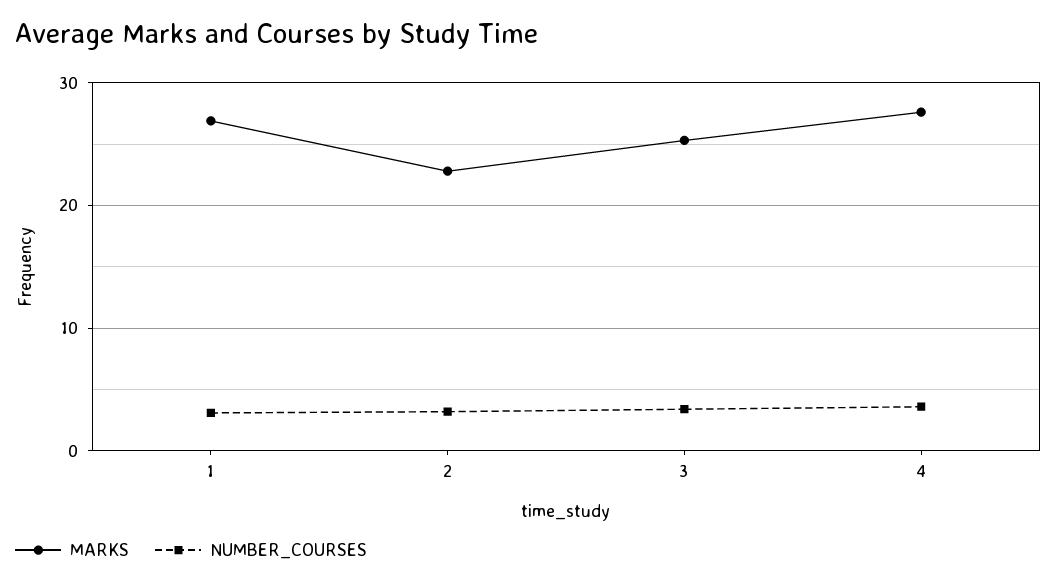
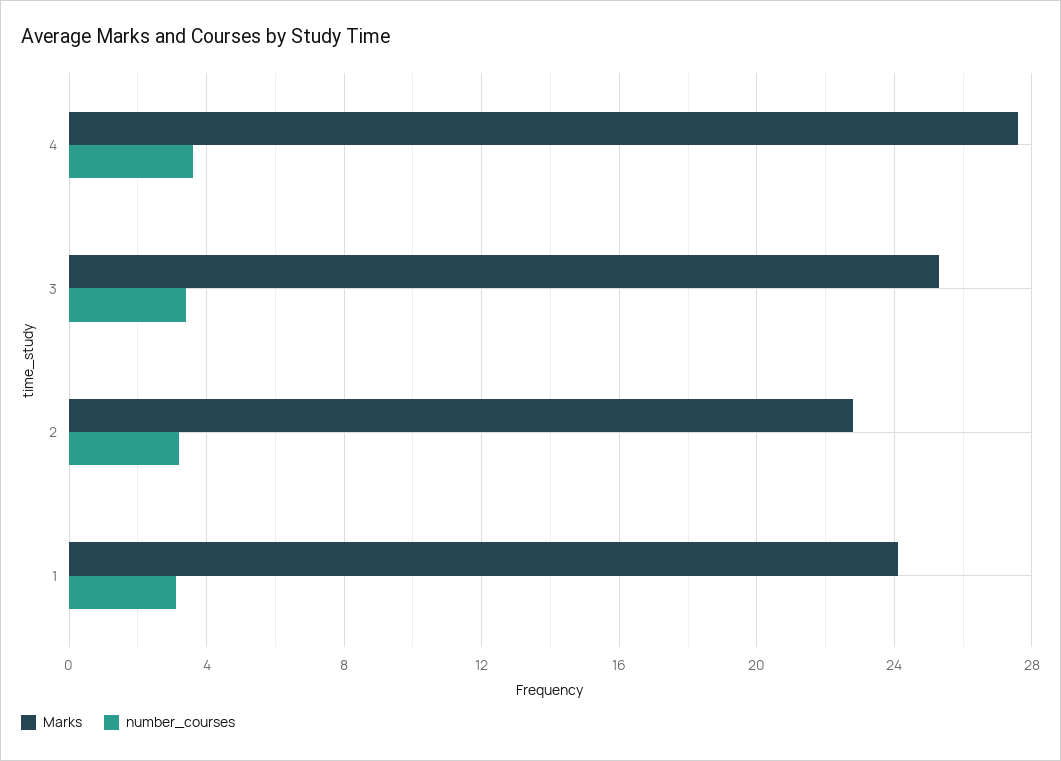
  {
    "MARKS": {
-     "1": 27,
+     "1": 24,
      "2": 23,
      "3": 25.5,
      "4": 27.5
    },
    "NUMBER_COURSES": {
      "1": 3,
      "2": 3,
      "3": 3.5,
      "4": 3.5
    }
  }

